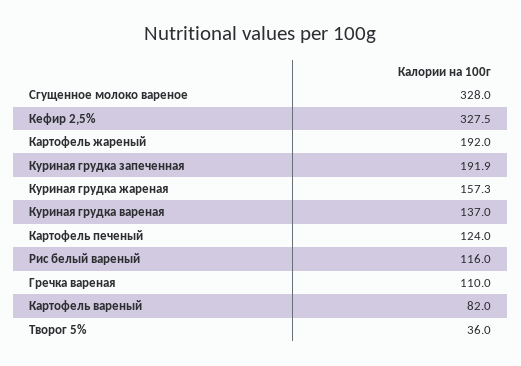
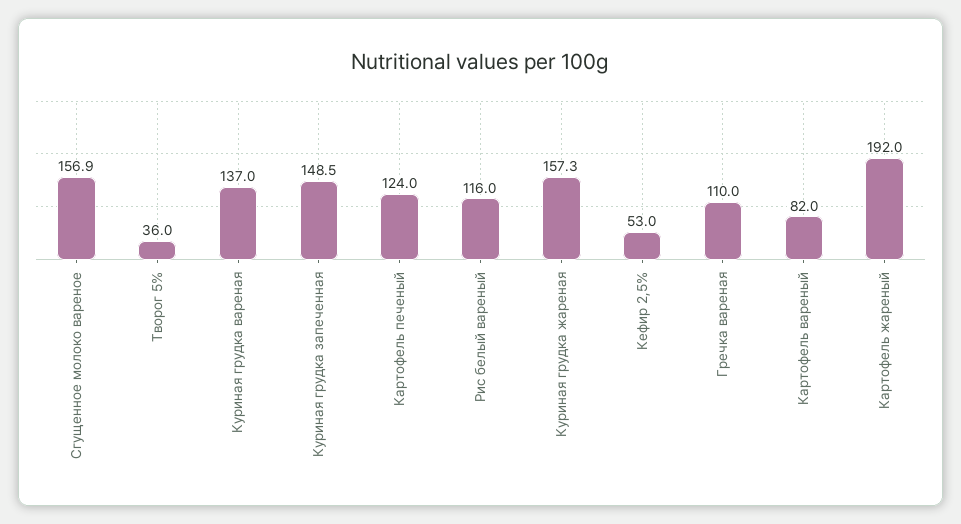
  {
-   "Сгущенное молоко вареное": 328,
+   "Сгущенное молоко вареное": 156.9,
-   "Кефир 2,5%": 327.5,
+   "Кефир 2,5%": 53,
    "Картофель жареный": 192,
-   "Куриная грудка запеченная": 191.9,
+   "Куриная грудка запеченная": 148.5,
    "Куриная грудка жареная": 157.3,
    "Куриная грудка вареная": 137,
    "Картофель печеный": 124,
    "Рис белый вареный": 116,
    "Гречка вареная": 110,
    "Картофель вареный": 82,
    "Творог 5%": 36
  }

